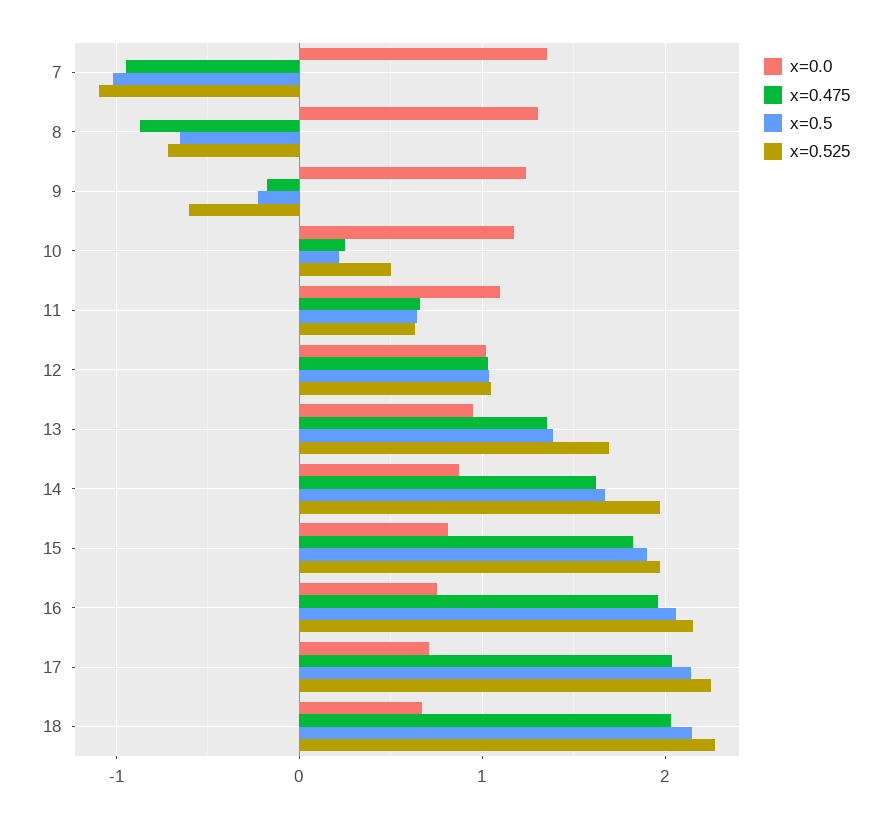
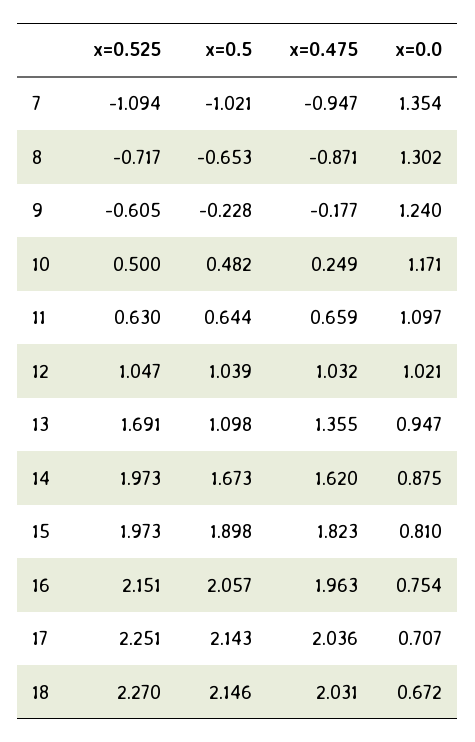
  {
    "x=0.0": {
      "7": 1.354,
      "8": 1.302,
      "9": 1.24,
      "10": 1.171,
      "11": 1.097,
      "12": 1.021,
      "13": 0.947,
      "14": 0.875,
      "15": 0.81,
      "16": 0.754,
      "17": 0.707,
      "18": 0.672
    },
    "x=0.475": {
      "7": -0.947,
      "8": -0.871,
      "9": -0.177,
      "10": 0.249,
      "11": 0.659,
      "12": 1.032,
      "13": 1.355,
      "14": 1.62,
      "15": 1.823,
      "16": 1.963,
      "17": 2.036,
      "18": 2.031
    },
    "x=0.5": {
      "7": -1.021,
      "8": -0.653,
      "9": -0.228,
-     "10": 0.2,
+     "10": 0.482,
      "11": 0.644,
      "12": 1.039,
-     "13": 1.4,
+     "13": 1.098,
      "14": 1.673,
      "15": 1.898,
      "16": 2.057,
      "17": 2.143,
      "18": 2.146
    },
    "x=0.525": {
      "7": -1.094,
      "8": -0.717,
      "9": -0.605,
      "10": 0.5,
      "11": 0.63,
      "12": 1.047,
      "13": 1.691,
      "14": 1.973,
      "15": 1.973,
      "16": 2.151,
      "17": 2.251,
      "18": 2.27
    }
  }

